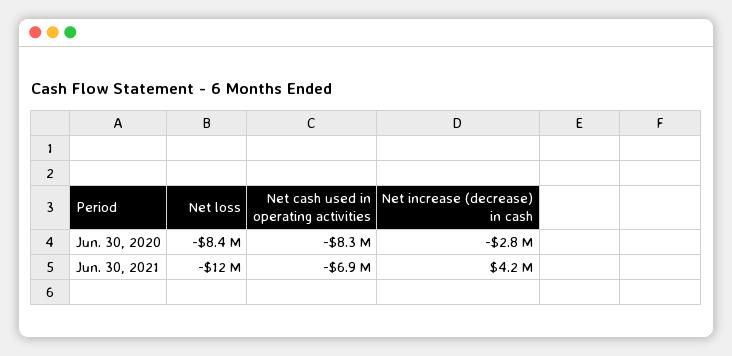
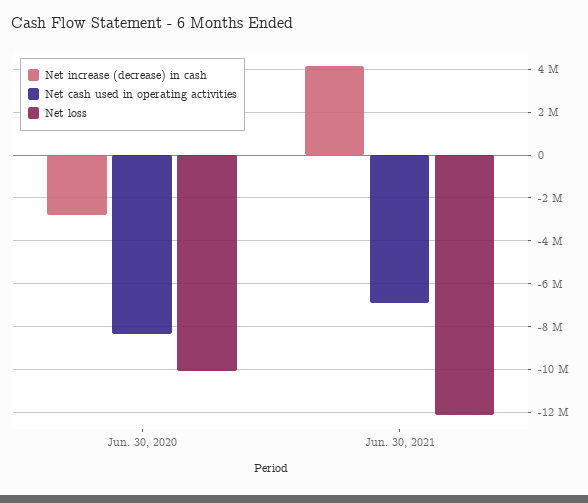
  {
    "Net loss": {
-     "Jun. 30, 2020": -8400000,
+     "Jun. 30, 2020": -10000000,
      "Jun. 30, 2021": -12000000
    },
    "Net cash used in operating activities": {
      "Jun. 30, 2020": -8300000,
      "Jun. 30, 2021": -6900000
    },
    "Net increase (decrease) in cash": {
      "Jun. 30, 2020": -2800000,
      "Jun. 30, 2021": 4200000
    }
  }

